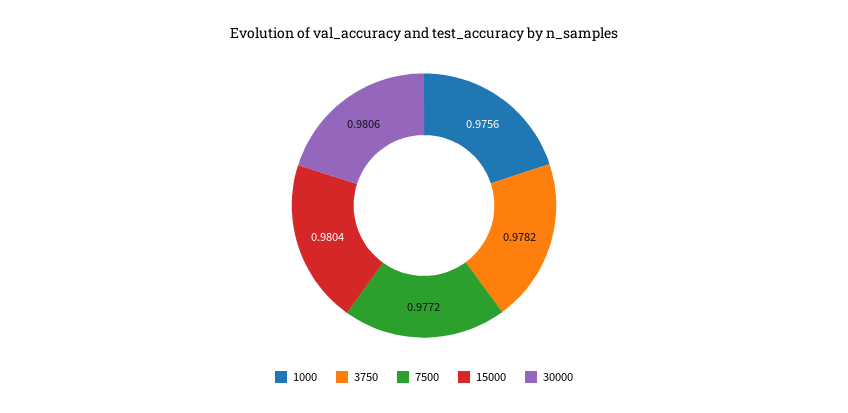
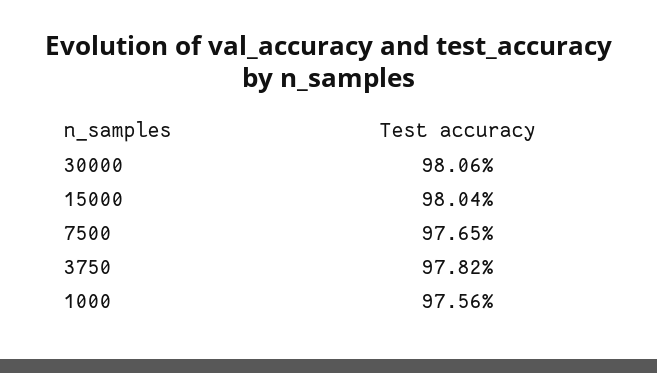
  {
    "1000": 0.9756,
    "3750": 0.9782,
-   "7500": 0.9772,
+   "7500": 0.9765,
    "15000": 0.9804,
    "30000": 0.9806
  }

